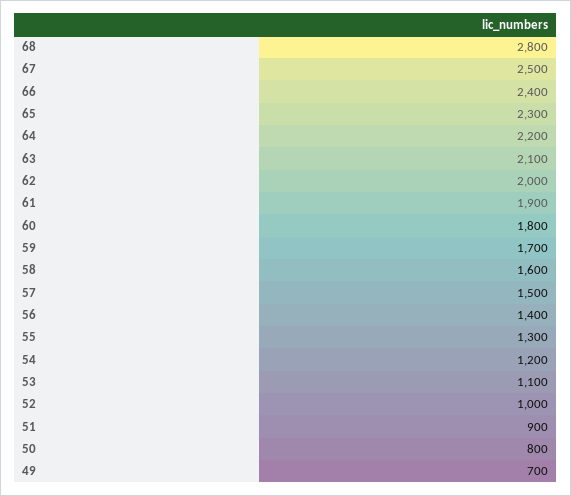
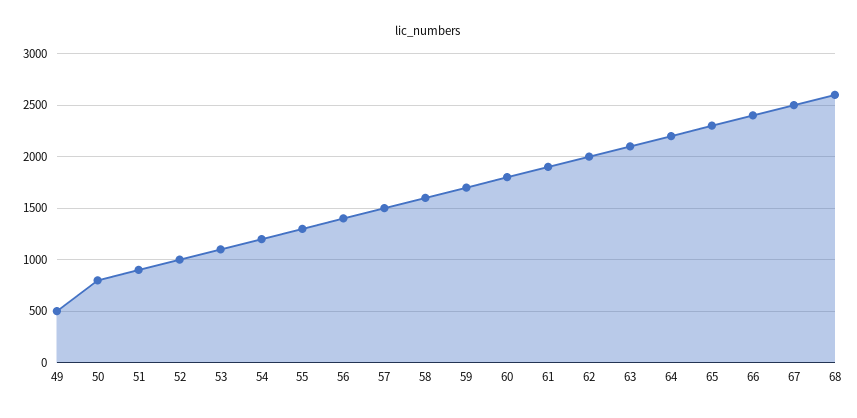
  {
-   "68": 2800,
+   "68": 2600,
    "67": 2500,
    "66": 2400,
    "65": 2300,
    "64": 2200,
    "63": 2100,
    "62": 2000,
    "61": 1900,
    "60": 1800,
    "59": 1700,
    "58": 1600,
    "57": 1500,
    "56": 1400,
    "55": 1300,
    "54": 1200,
    "53": 1100,
    "52": 1000,
    "51": 900,
    "50": 800,
-   "49": 700
+   "49": 500
  }

